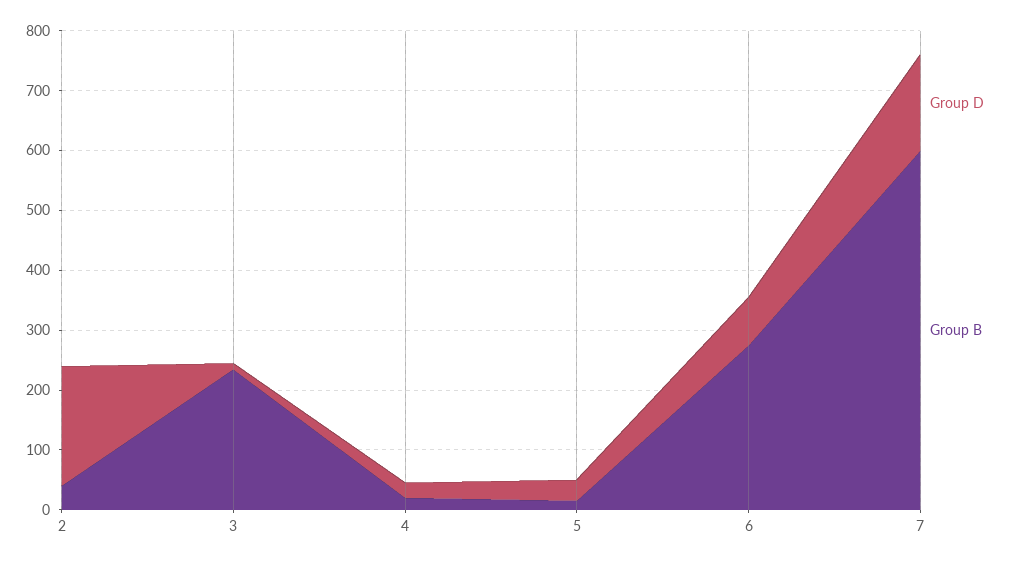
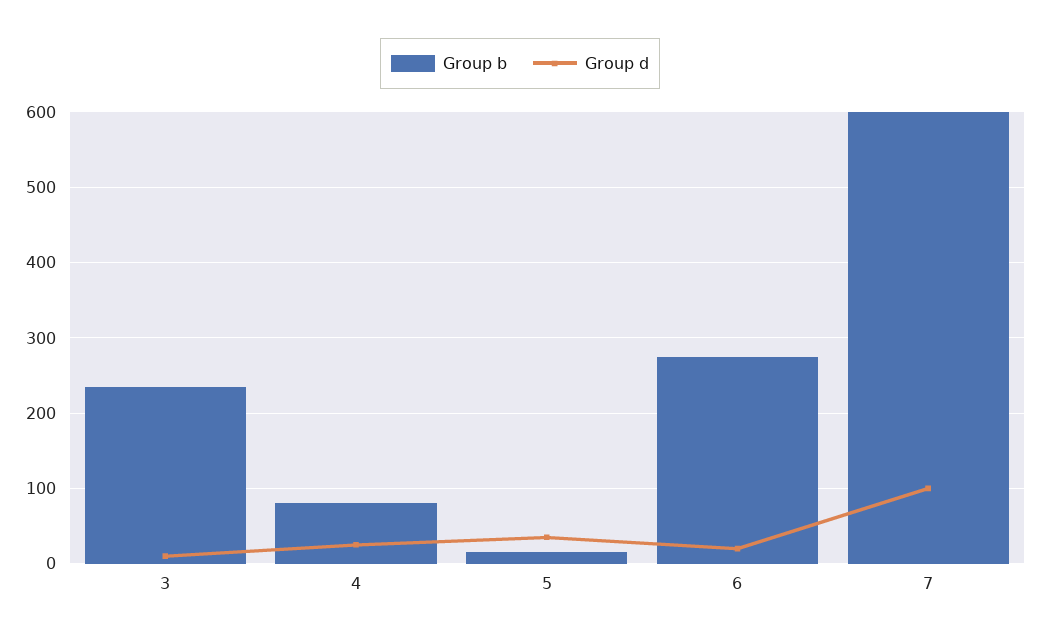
  {
    "Group D": {
-     "2": 200,
      "3": 10,
      "4": 30,
      "5": 40,
-     "6": 80,
+     "6": 20,
-     "7": 160
+     "7": 100
    },
    "Group B": {
-     "2": 40,
      "3": 240,
-     "4": 20,
+     "4": 80,
      "5": 20,
      "6": 280,
      "7": 600
    }
  }

